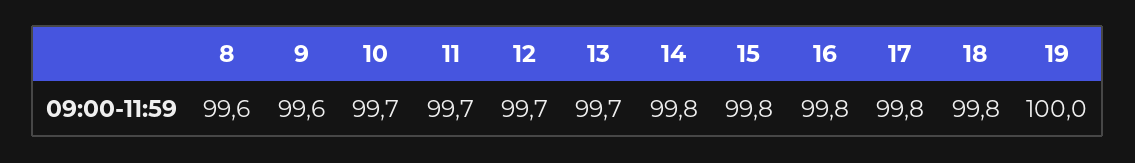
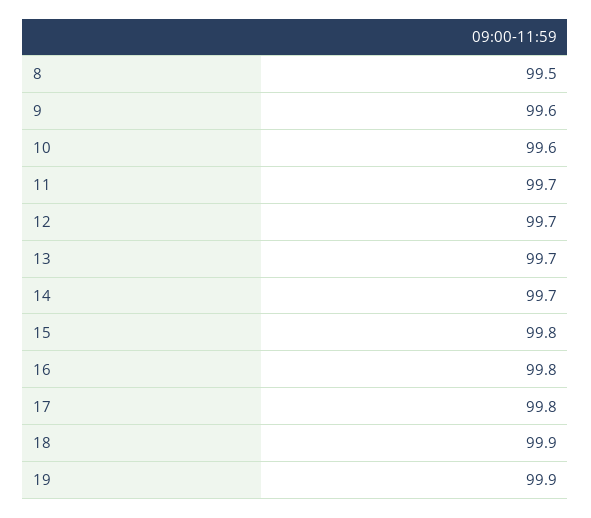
  {
-   "8": 99.6,
+   "8": 99.5,
    "9": 99.6,
-   "10": 99.7,
+   "10": 99.6,
    "11": 99.7,
    "12": 99.7,
    "13": 99.7,
-   "14": 99.8,
+   "14": 99.7,
    "15": 99.8,
    "16": 99.8,
    "17": 99.8,
-   "18": 99.8,
+   "18": 99.9,
-   "19": 100
+   "19": 99.9
  }

